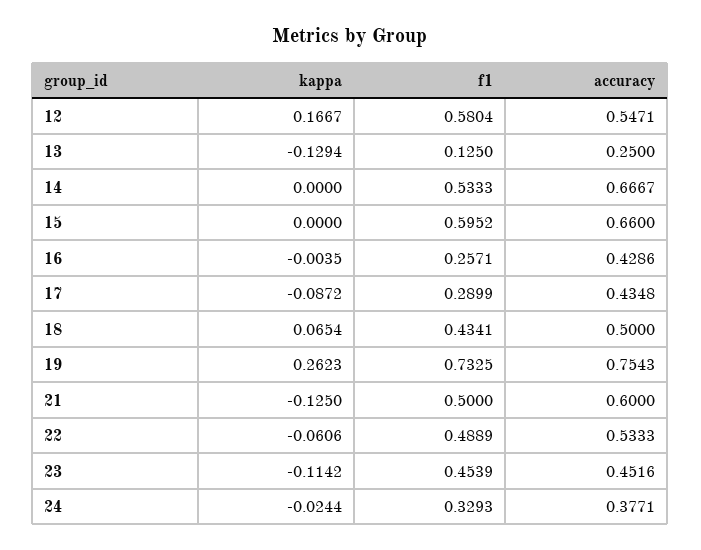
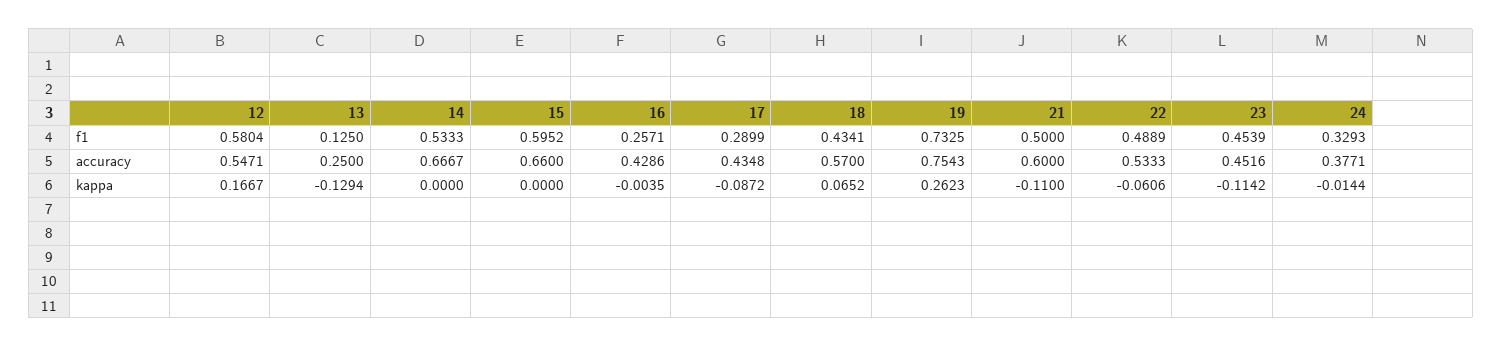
  {
    "kappa": {
      "12": 0.1667,
      "13": -0.1294,
      "14": 0,
      "15": 0,
      "16": -0.0035,
      "17": -0.0872,
-     "18": 0.0654,
+     "18": 0.0652,
      "19": 0.2623,
-     "21": -0.125,
+     "21": -0.11,
      "22": -0.0606,
      "23": -0.1142,
-     "24": -0.0244
+     "24": -0.0144
    },
    "f1": {
      "12": 0.5804,
      "13": 0.125,
      "14": 0.5333,
      "15": 0.5952,
      "16": 0.2571,
      "17": 0.2899,
      "18": 0.4341,
      "19": 0.7325,
      "21": 0.5,
      "22": 0.4889,
      "23": 0.4539,
      "24": 0.3293
    },
    "accuracy": {
      "12": 0.5471,
      "13": 0.25,
      "14": 0.6667,
      "15": 0.66,
      "16": 0.4286,
      "17": 0.4348,
-     "18": 0.5,
+     "18": 0.57,
      "19": 0.7543,
      "21": 0.6,
      "22": 0.5333,
      "23": 0.4516,
      "24": 0.3771
    }
  }

